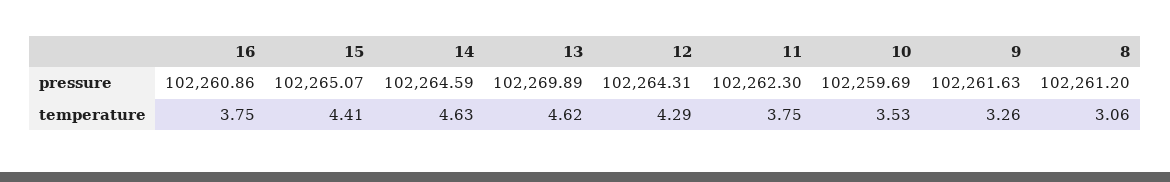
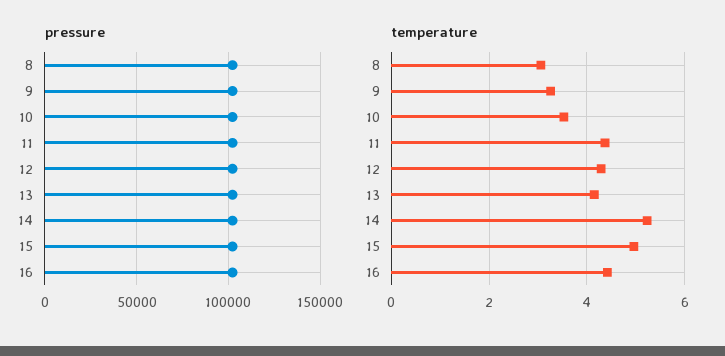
  {
    "pressure": {
      "16": 102260.86,
      "15": 102265.07,
      "14": 102264.59,
      "13": 102269.89,
      "12": 102264.31,
      "11": 102262.3,
      "10": 102259.69,
      "9": 102261.63,
      "8": 102261.2
    },
    "temperature": {
-     "16": 3.75,
+     "16": 4.4,
-     "15": 4.41,
+     "15": 5,
-     "14": 4.63,
+     "14": 5.2,
-     "13": 4.62,
+     "13": 4.2,
      "12": 4.29,
-     "11": 3.75,
+     "11": 4.4,
      "10": 3.53,
      "9": 3.26,
      "8": 3.06
    }
  }

